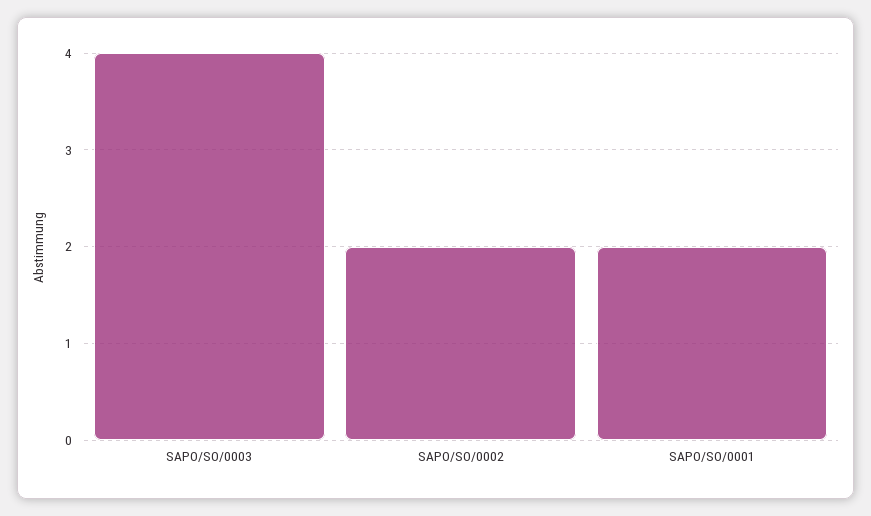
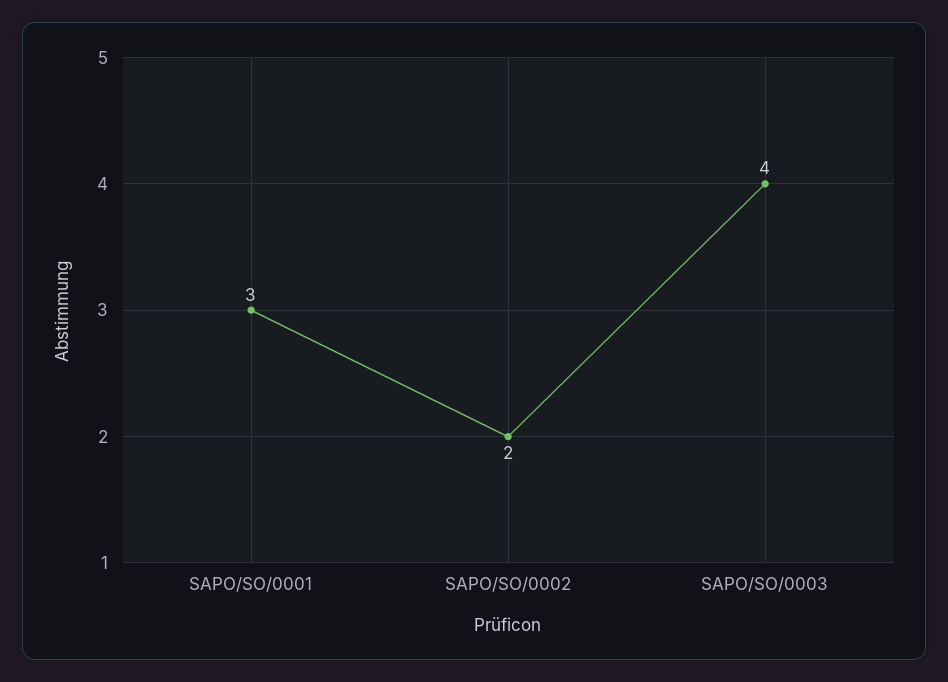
  {
    "SAPO/SO/0003": 4,
    "SAPO/SO/0002": 2,
-   "SAPO/SO/0001": 2
+   "SAPO/SO/0001": 3
  }

